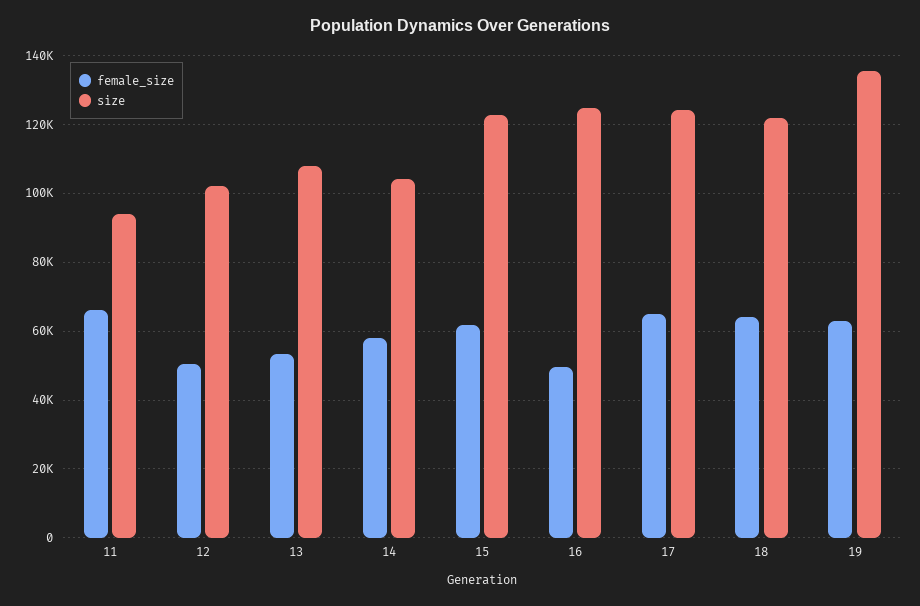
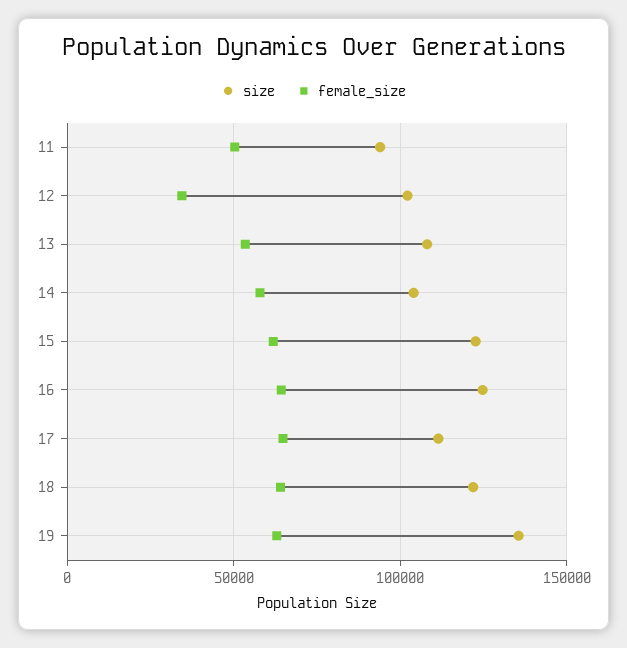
  {
    "female_size": {
-     "11": 66000,
+     "11": 50000,
-     "12": 50000,
+     "12": 35000,
      "13": 54000,
      "14": 58000,
      "15": 62000,
-     "16": 50000,
+     "16": 65000,
      "17": 64000,
      "18": 64000,
      "19": 62000
    },
    "size": {
      "11": 94000,
      "12": 102000,
      "13": 108000,
      "14": 104000,
      "15": 122000,
      "16": 124000,
-     "17": 124000,
+     "17": 110000,
      "18": 122000,
      "19": 136000
    }
  }

